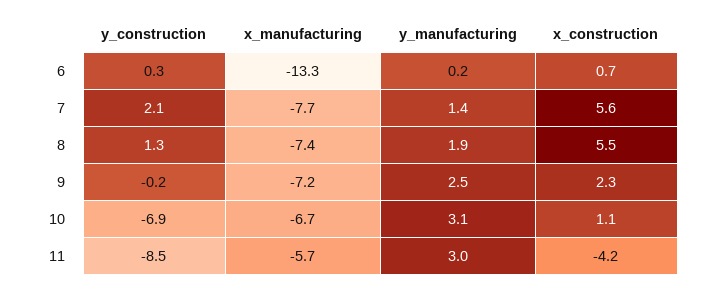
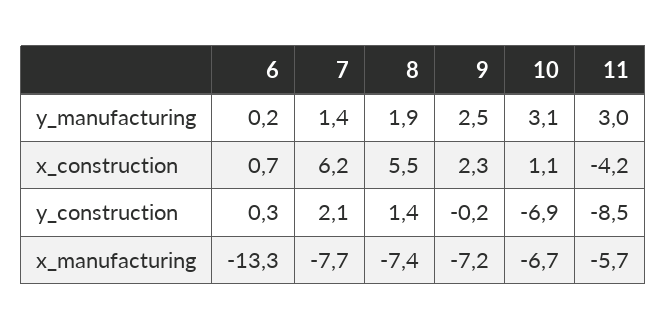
  {
    "y_construction": {
      "6": 0.3,
      "7": 2.1,
-     "8": 1.3,
+     "8": 1.4,
      "9": -0.2,
      "10": -6.9,
      "11": -8.5
    },
    "x_manufacturing": {
      "6": -13.3,
      "7": -7.7,
      "8": -7.4,
      "9": -7.2,
      "10": -6.7,
      "11": -5.7
    },
    "y_manufacturing": {
      "6": 0.2,
      "7": 1.4,
      "8": 1.9,
      "9": 2.5,
      "10": 3.1,
      "11": 3
    },
    "x_construction": {
      "6": 0.7,
-     "7": 5.6,
+     "7": 6.2,
      "8": 5.5,
      "9": 2.3,
      "10": 1.1,
      "11": -4.2
    }
  }

